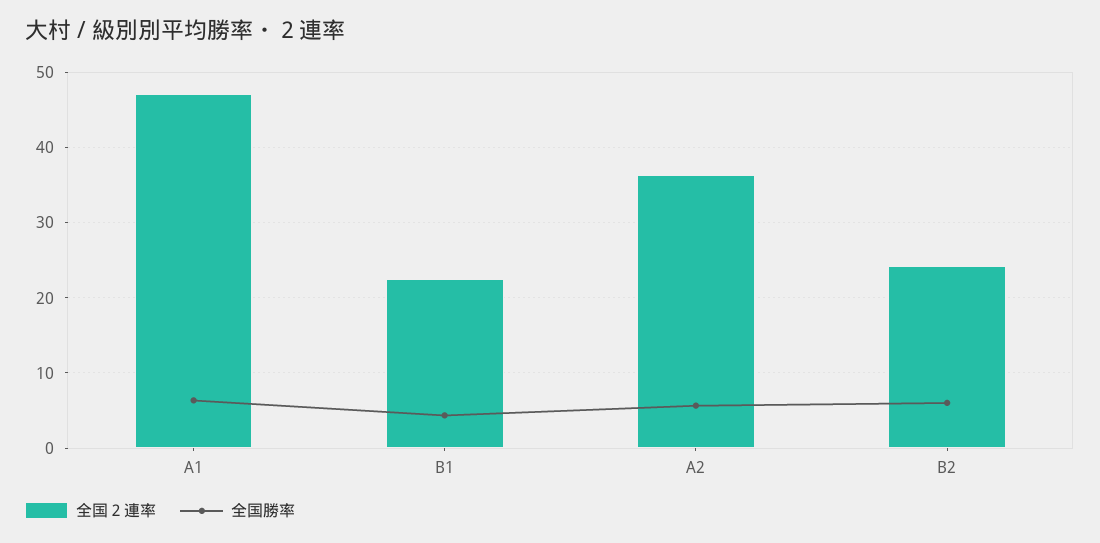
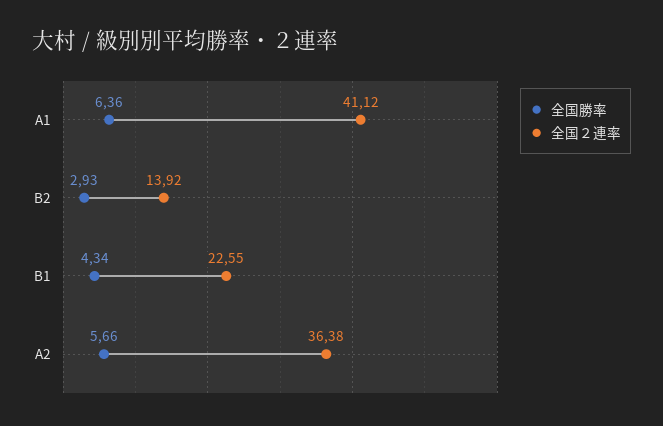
  {
    "全国２連率": {
-     "A1": 47,
+     "A1": 41.12,
      "B1": 22.55,
      "A2": 36.38,
-     "B2": 24
+     "B2": 13.92
    },
    "全国勝率": {
      "A1": 6.36,
      "B1": 4.34,
      "A2": 5.66,
-     "B2": 6
+     "B2": 2.93
    }
  }

